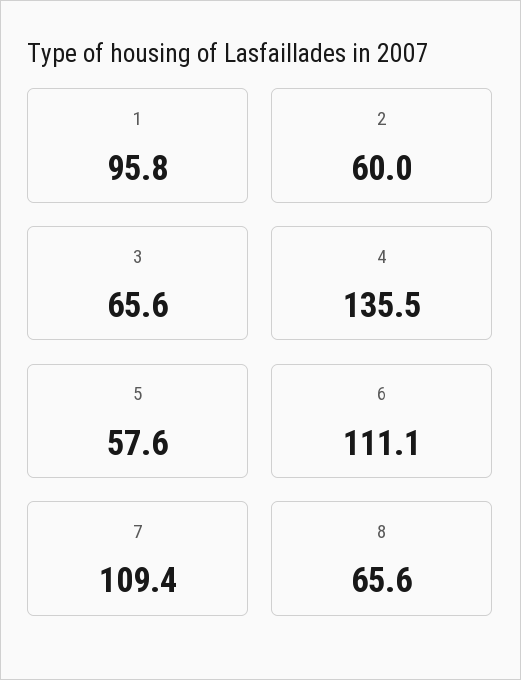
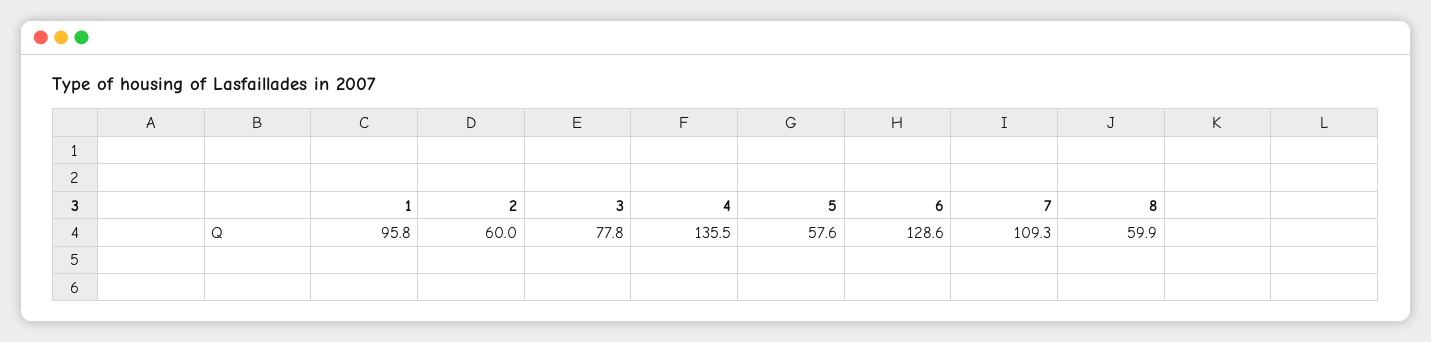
  {
    "1": 95.8,
    "2": 60,
-   "3": 65.6,
+   "3": 77.8,
    "4": 135.5,
    "5": 57.6,
-   "6": 111.1,
+   "6": 128.6,
-   "7": 109.4,
+   "7": 109.3,
-   "8": 65.6
+   "8": 59.9
  }

